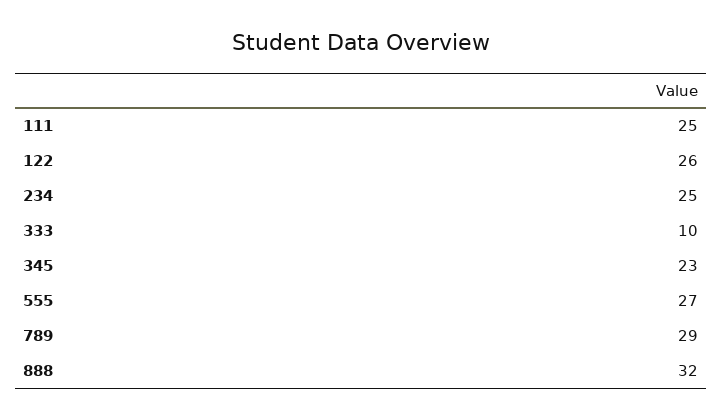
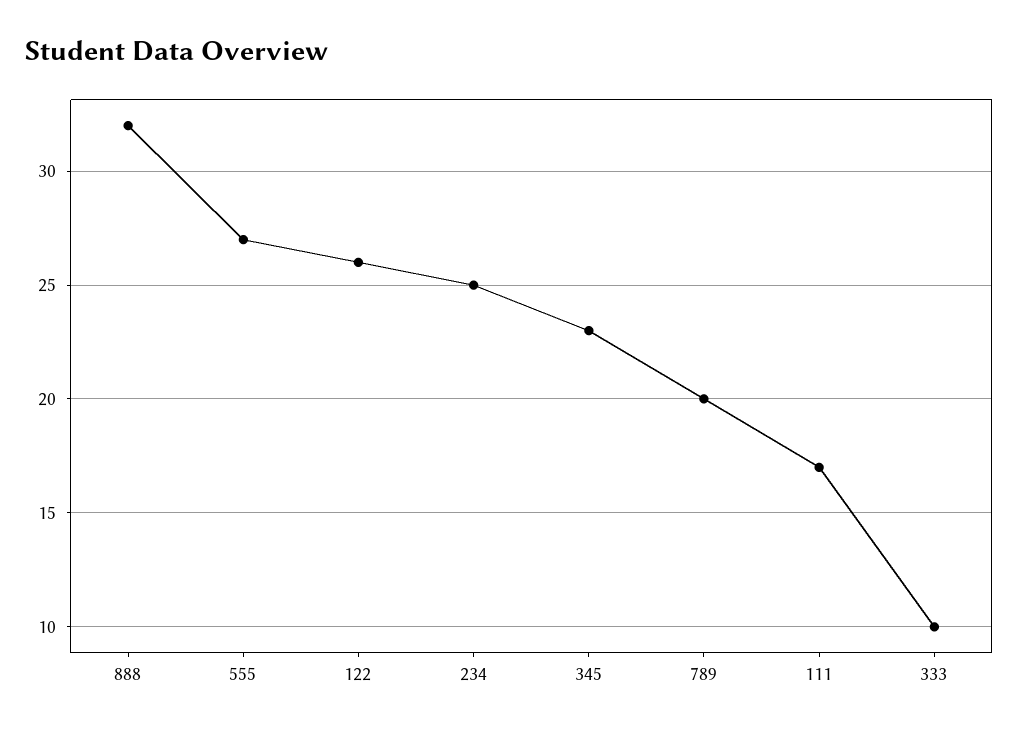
  {
-   "111": 25,
+   "111": 17,
    "122": 26,
    "234": 25,
    "333": 10,
    "345": 23,
    "555": 27,
-   "789": 29,
+   "789": 20,
    "888": 32
  }

